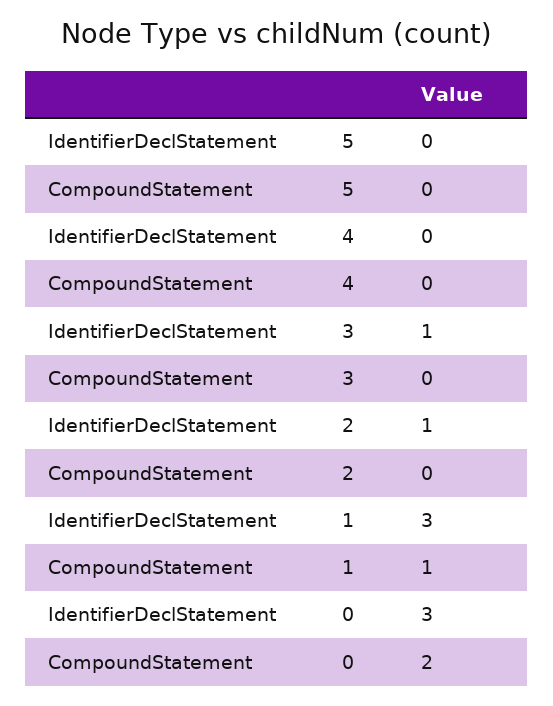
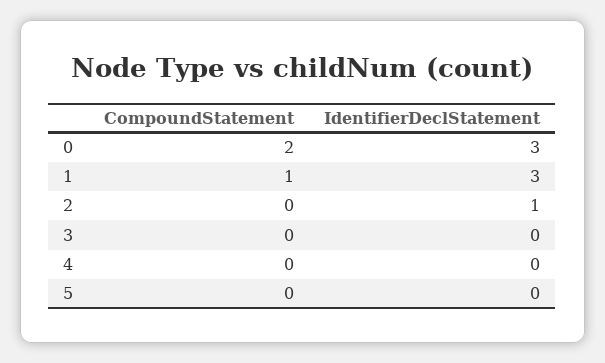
  {
    "IdentifierDeclStatement": {
      "5": 0,
      "4": 0,
-     "3": 1,
+     "3": 0,
      "2": 1,
      "1": 3,
      "0": 3
    },
    "CompoundStatement": {
      "5": 0,
      "4": 0,
      "3": 0,
      "2": 0,
      "1": 1,
      "0": 2
    }
  }

